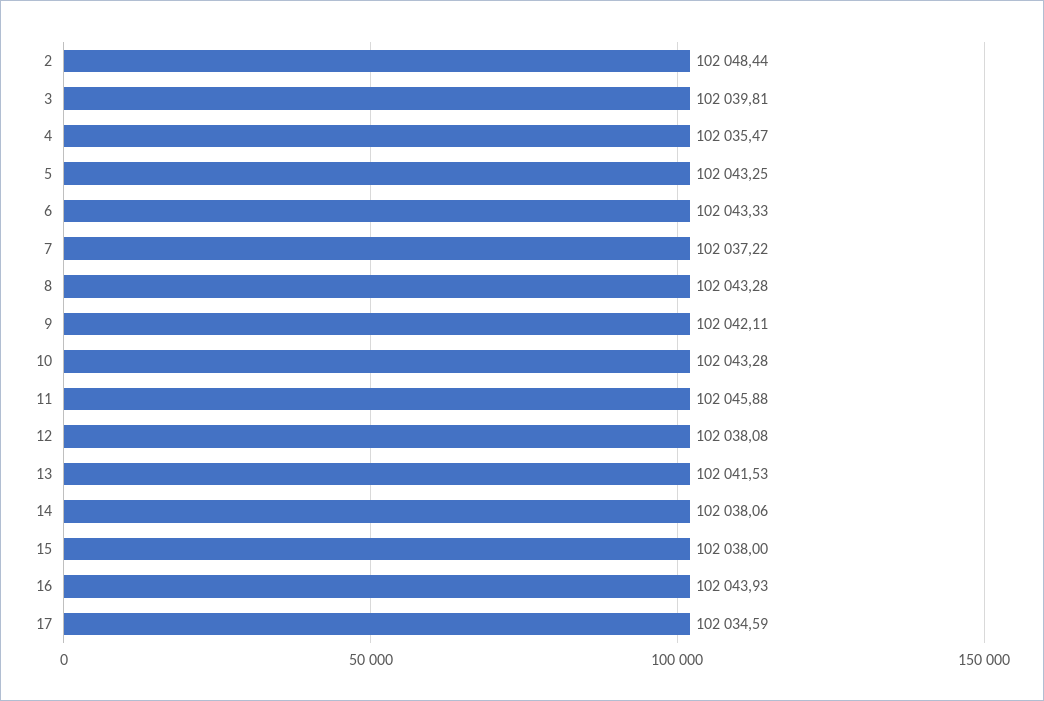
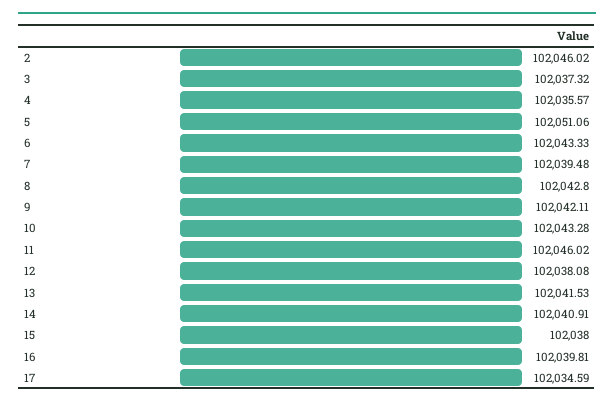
  {
-   "2": 102048.44,
+   "2": 102046.02,
-   "3": 102039.81,
+   "3": 102037.32,
-   "4": 102035.47,
+   "4": 102035.57,
-   "5": 102043.25,
+   "5": 102051.06,
    "6": 102043.33,
-   "7": 102037.22,
+   "7": 102039.48,
-   "8": 102043.28,
+   "8": 102042.8,
    "9": 102042.11,
    "10": 102043.28,
-   "11": 102045.88,
+   "11": 102046.02,
    "12": 102038.08,
    "13": 102041.53,
-   "14": 102038.06,
+   "14": 102040.91,
    "15": 102038,
-   "16": 102043.93,
+   "16": 102039.81,
    "17": 102034.59
  }

